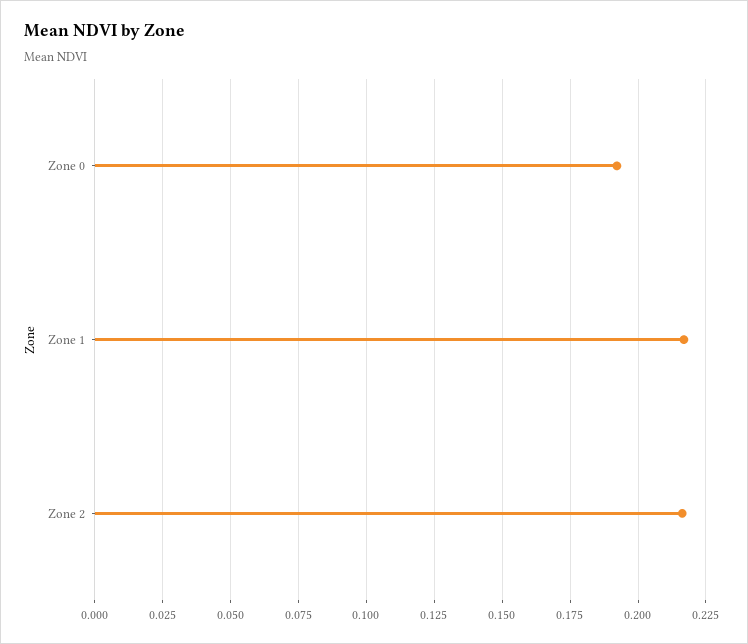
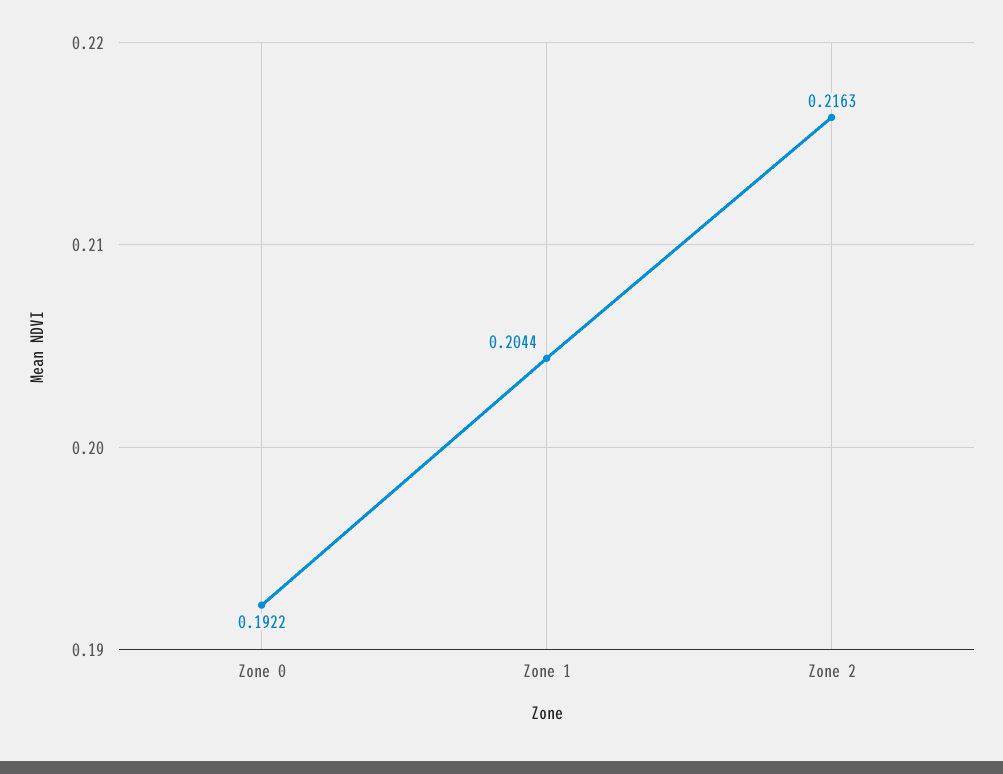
  {
    "Zone 0": 0.1922,
-   "Zone 1": 0.2175,
+   "Zone 1": 0.2044,
    "Zone 2": 0.2163
  }

